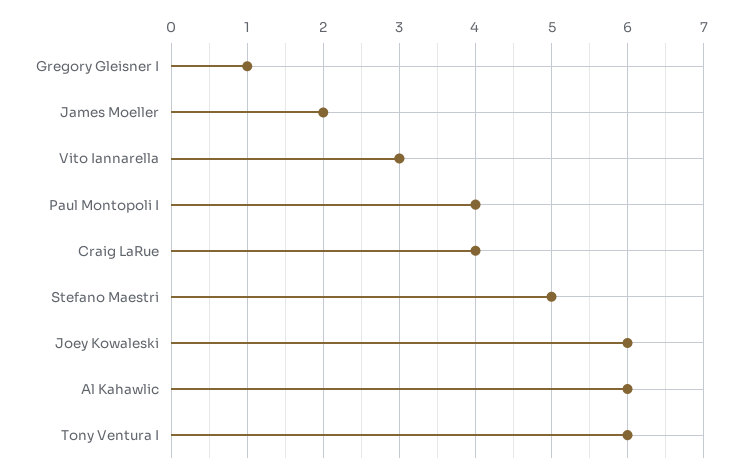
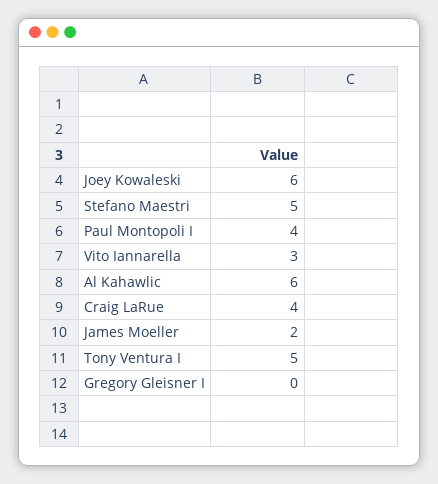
  {
-   "Gregory Gleisner I": 1,
+   "Gregory Gleisner I": 0,
    "James Moeller": 2,
    "Vito Iannarella": 3,
    "Paul Montopoli I": 4,
    "Craig LaRue": 4,
    "Stefano Maestri": 5,
    "Joey Kowaleski": 6,
    "Al Kahawlic": 6,
-   "Tony Ventura I": 6
+   "Tony Ventura I": 5
  }

